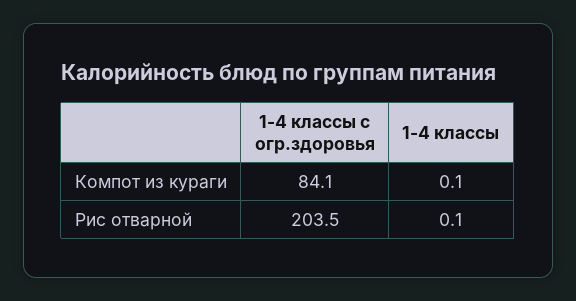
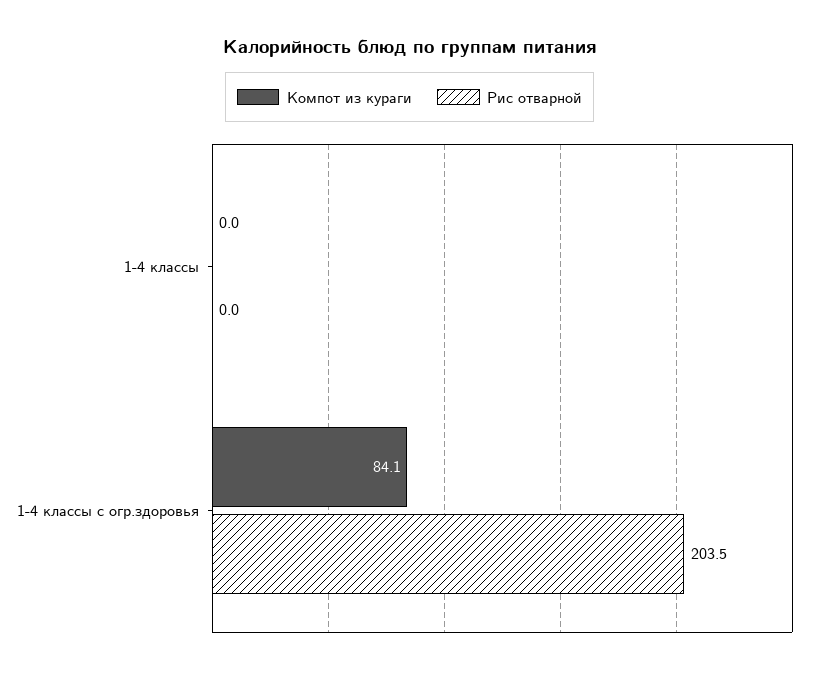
  {
    "Компот из кураги": {
      "1-4 классы с огр.здоровья": 84.1,
-     "1-4 классы": 0.1
+     "1-4 классы": 0
    },
    "Рис отварной": {
      "1-4 классы с огр.здоровья": 203.5,
-     "1-4 классы": 0.1
+     "1-4 классы": 0
    }
  }

